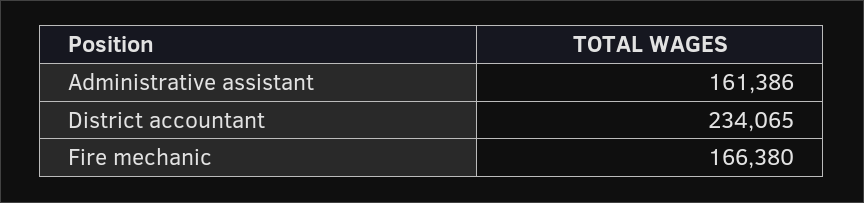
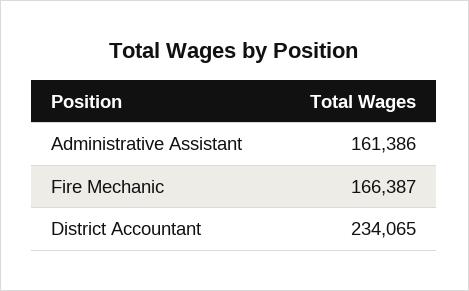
  {
    "Administrative assistant": 161386,
    "District accountant": 234065,
-   "Fire mechanic": 166380
+   "Fire mechanic": 166387
  }

